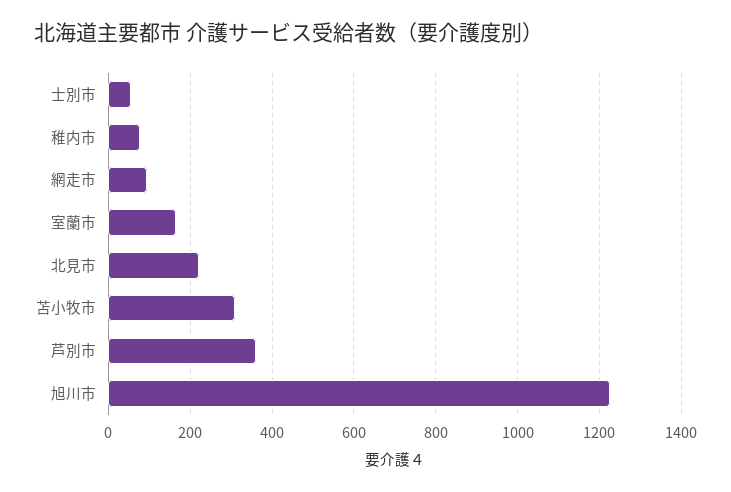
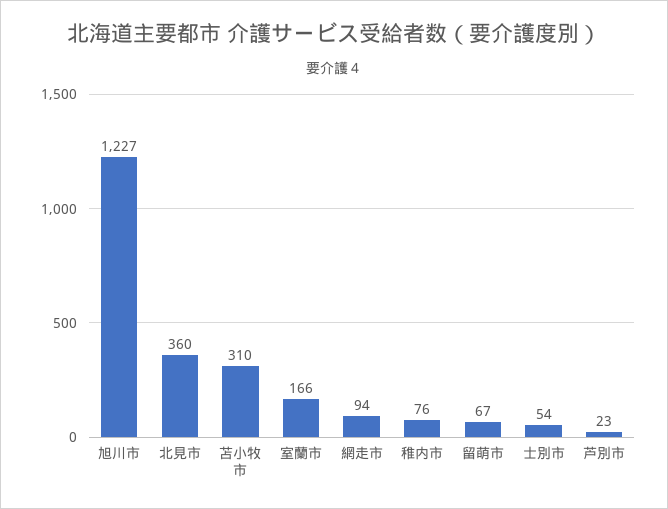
  {
    "士別市": 54,
    "稚内市": 76,
    "網走市": 94,
    "室蘭市": 166,
-   "北見市": 220,
+   "北見市": 360,
    "苫小牧市": 310,
-   "芦別市": 360,
+   "芦別市": 23,
-   "旭川市": 1227
+   "旭川市": 1227,
+   "留萌市": 67
  }

